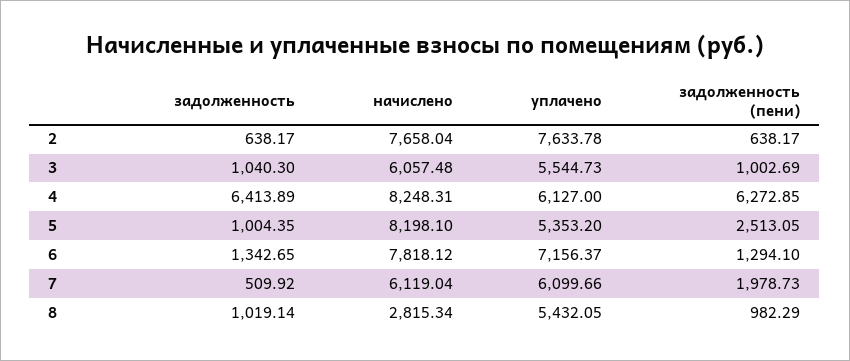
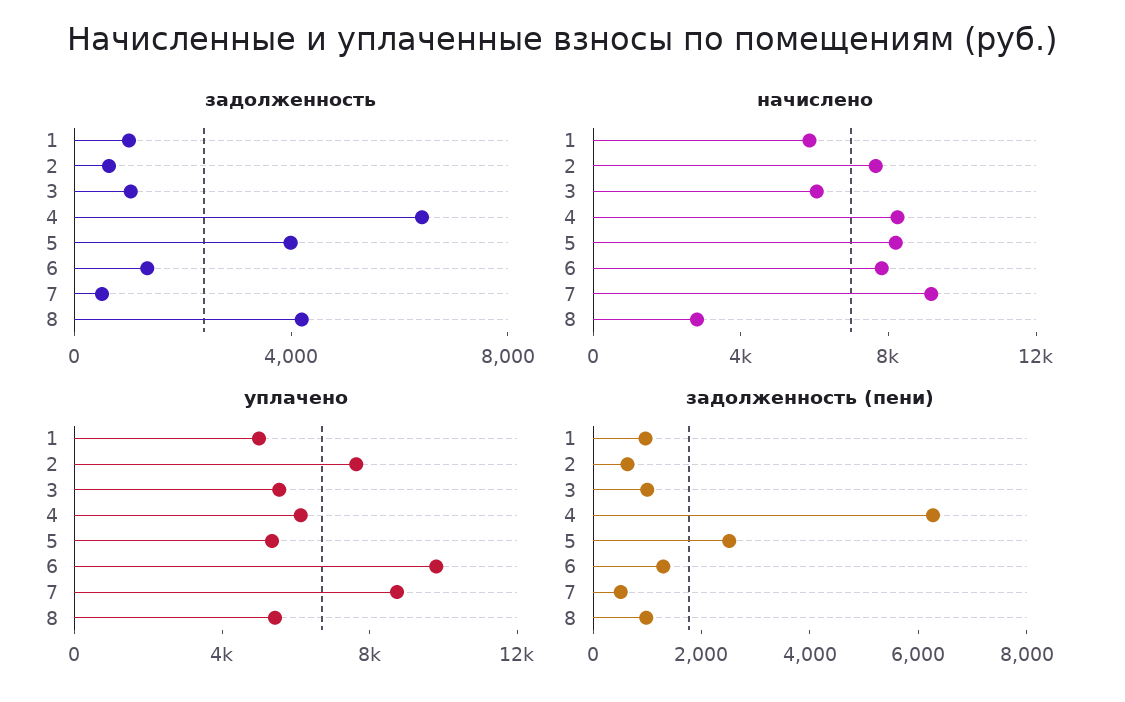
  {
    "задолженность": {
      "2": 638.17,
      "3": 1040.3,
      "4": 6413.89,
-     "5": 1004.35,
+     "5": 4000,
      "6": 1342.65,
      "7": 509.92,
-     "8": 1019.14
+     "8": 4000,
+     "1": 1000
    },
    "начислено": {
      "2": 7658.04,
      "3": 6057.48,
      "4": 8248.31,
      "5": 8198.1,
      "6": 7818.12,
-     "7": 6119.04,
+     "7": 9000,
-     "8": 2815.34
+     "8": 2815.34,
+     "1": 6000
    },
    "уплачено": {
      "2": 7633.78,
      "3": 5544.73,
      "4": 6127,
      "5": 5353.2,
-     "6": 7156.37,
+     "6": 10000,
-     "7": 6099.66,
+     "7": 9000,
-     "8": 5432.05
+     "8": 5432.05,
+     "1": 5000
    },
    "задолженность (пени)": {
      "2": 638.17,
      "3": 1002.69,
      "4": 6272.85,
      "5": 2513.05,
      "6": 1294.1,
-     "7": 1978.73,
+     "7": 500,
-     "8": 982.29
+     "8": 982.29,
+     "1": 1000
    }
  }

